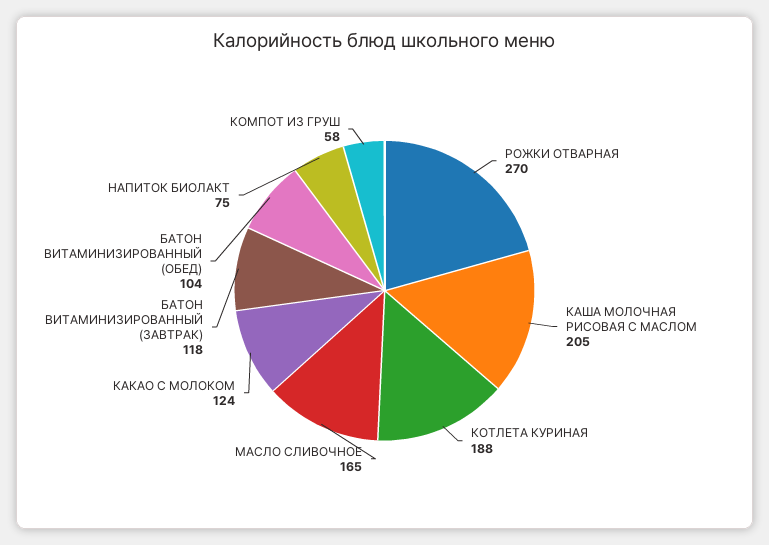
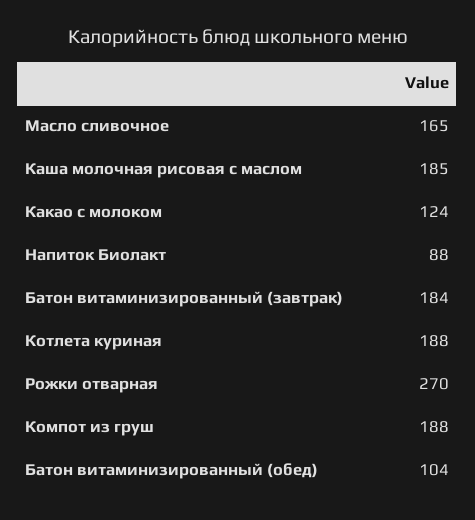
  {
    "РОЖКИ ОТВАРНАЯ": 270,
-   "КАША МОЛОЧНАЯ РИСОВАЯ С МАСЛОМ": 205,
+   "КАША МОЛОЧНАЯ РИСОВАЯ С МАСЛОМ": 185,
    "КОТЛЕТА КУРИНАЯ": 188,
    "МАСЛО СЛИВОЧНОЕ": 165,
    "КАКАО С МОЛОКОМ": 124,
-   "БАТОН ВИТАМИНИЗИРОВАННЫЙ (ЗАВТРАК)": 118,
+   "БАТОН ВИТАМИНИЗИРОВАННЫЙ (ЗАВТРАК)": 184,
    "БАТОН ВИТАМИНИЗИРОВАННЫЙ (ОБЕД)": 104,
-   "НАПИТОК БИОЛАКТ": 75,
+   "НАПИТОК БИОЛАКТ": 88,
-   "КОМПОТ ИЗ ГРУШ": 58
+   "КОМПОТ ИЗ ГРУШ": 188
  }

